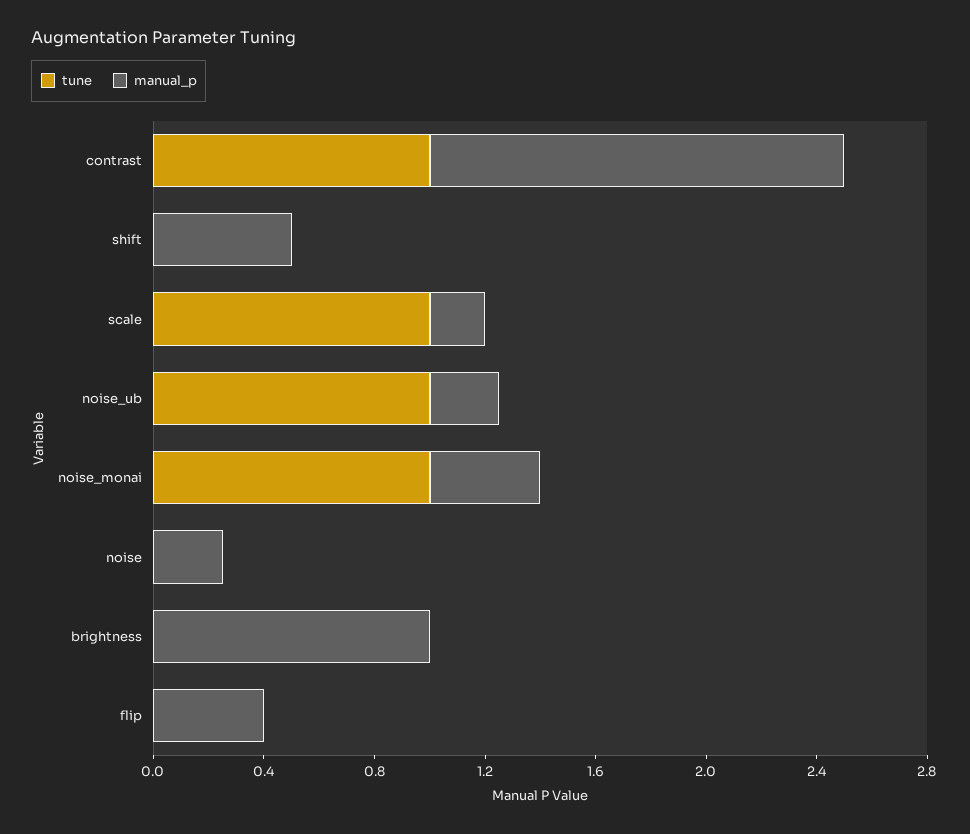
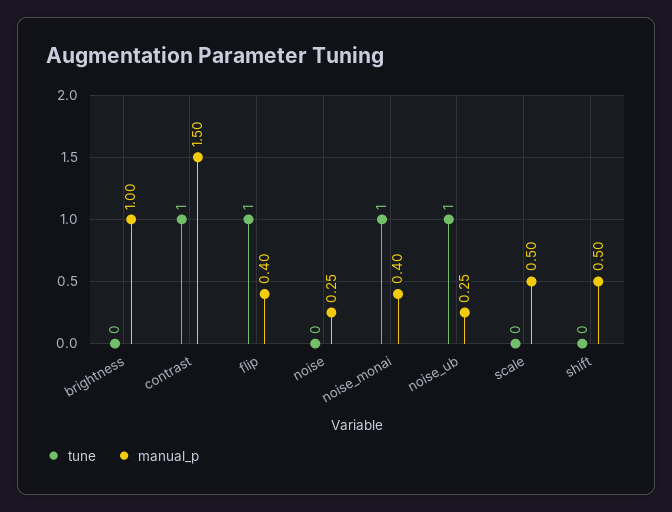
  {
    "tune": {
      "contrast": 1,
      "shift": 0,
-     "scale": 1,
+     "scale": 0,
      "noise_ub": 1,
      "noise_monai": 1,
      "noise": 0,
      "brightness": 0,
-     "flip": 0
+     "flip": 1
    },
    "manual_p": {
      "contrast": 1.5,
      "shift": 0.5,
-     "scale": 0.2,
+     "scale": 0.5,
      "noise_ub": 0.25,
      "noise_monai": 0.4,
      "noise": 0.25,
      "brightness": 1,
      "flip": 0.4
    }
  }

